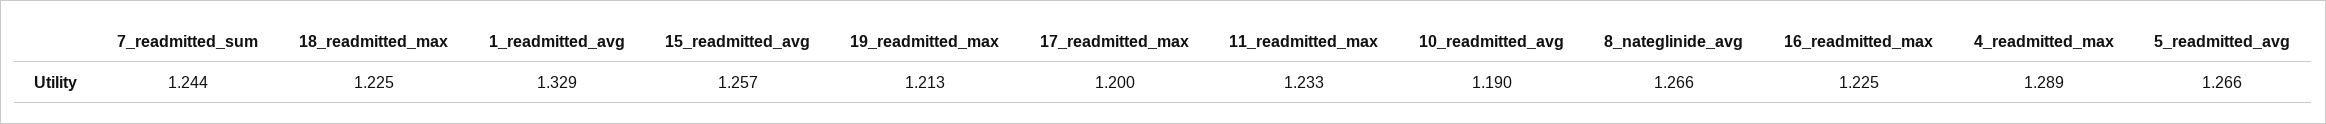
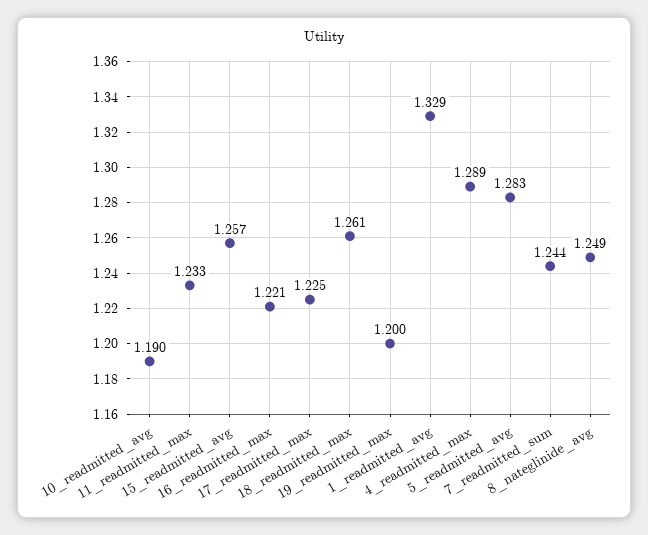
  {
    "7_readmitted_sum": 1.244,
-   "18_readmitted_max": 1.225,
+   "18_readmitted_max": 1.261,
    "1_readmitted_avg": 1.329,
    "15_readmitted_avg": 1.257,
-   "19_readmitted_max": 1.213,
+   "19_readmitted_max": 1.2,
-   "17_readmitted_max": 1.2,
+   "17_readmitted_max": 1.225,
    "11_readmitted_max": 1.233,
    "10_readmitted_avg": 1.19,
-   "8_nateglinide_avg": 1.266,
+   "8_nateglinide_avg": 1.249,
-   "16_readmitted_max": 1.225,
+   "16_readmitted_max": 1.221,
    "4_readmitted_max": 1.289,
-   "5_readmitted_avg": 1.266
+   "5_readmitted_avg": 1.283
  }

